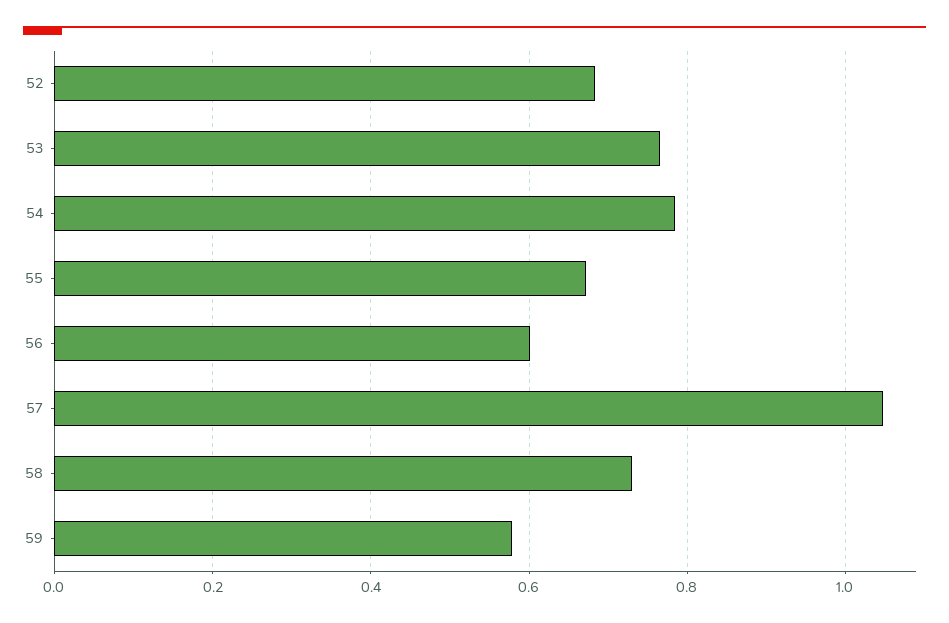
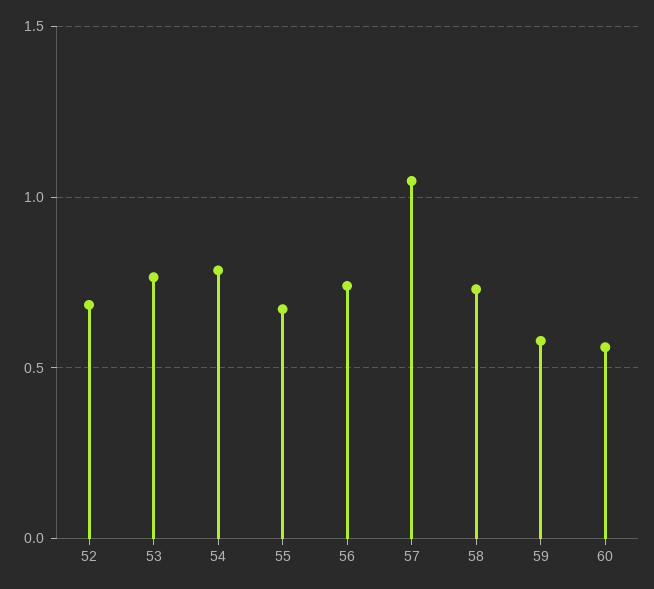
  {
    "52": 0.68,
    "53": 0.76,
    "54": 0.78,
    "55": 0.68,
-   "56": 0.6,
+   "56": 0.75,
    "57": 1.04,
    "58": 0.74,
-   "59": 0.58
+   "59": 0.58,
+   "60": 0.55
  }

